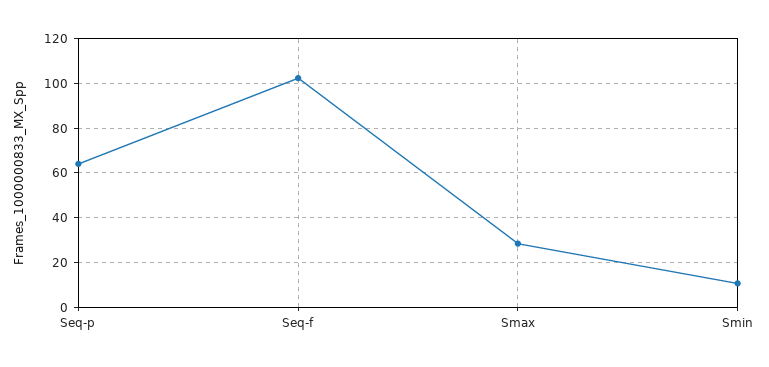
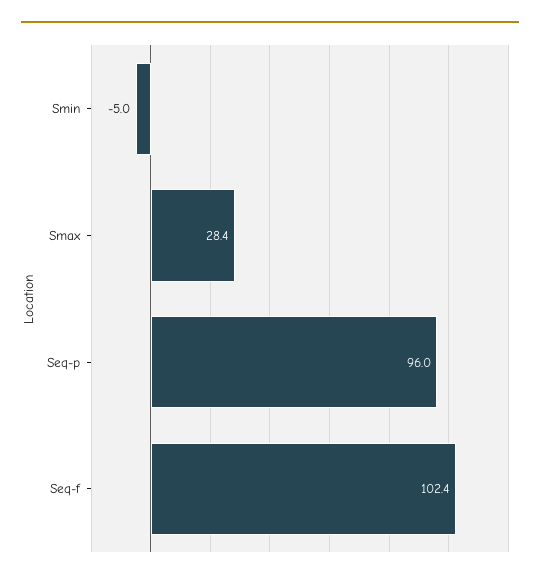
  {
-   "Seq-p": 65,
+   "Seq-p": 96,
    "Seq-f": 102.4,
    "Smax": 28.4,
-   "Smin": 10
+   "Smin": -5
  }

